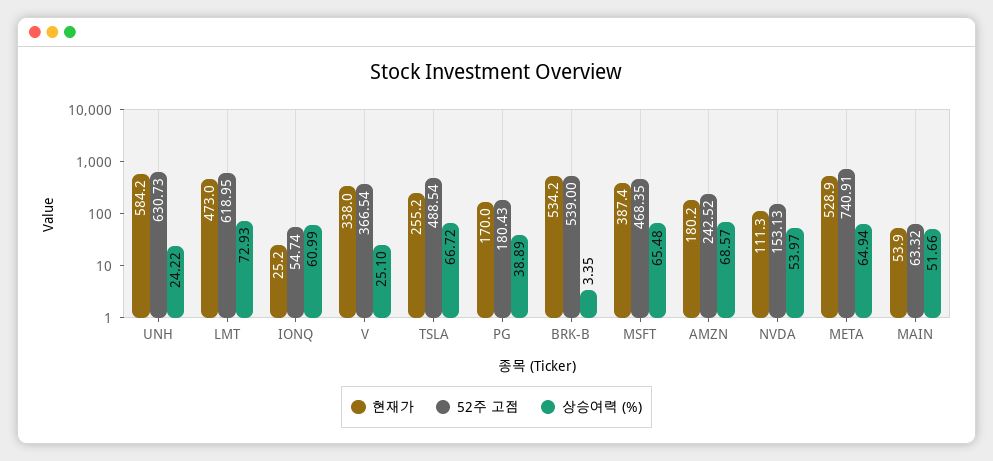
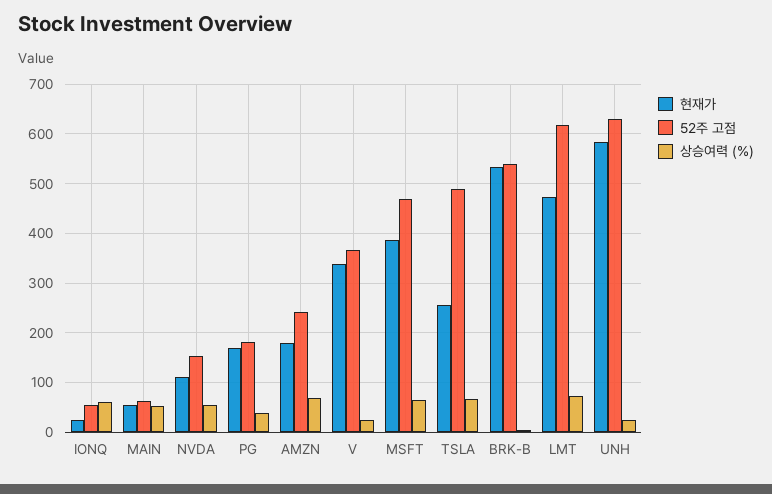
  {
    "현재가": {
      "UNH": 584.2,
      "LMT": 473,
      "IONQ": 25.2,
      "V": 338,
      "TSLA": 255.2,
      "PG": 170,
      "BRK-B": 534.2,
      "MSFT": 387.4,
      "AMZN": 180.2,
      "NVDA": 111.3,
-     "META": 528.9,
      "MAIN": 53.9
    },
    "52주 고점": {
      "UNH": 630.73,
      "LMT": 618.95,
      "IONQ": 54.74,
      "V": 366.54,
      "TSLA": 488.54,
      "PG": 180.43,
      "BRK-B": 539,
      "MSFT": 468.35,
      "AMZN": 242.52,
      "NVDA": 153.13,
-     "META": 740.91,
      "MAIN": 63.32
    },
    "상승여력 (%)": {
      "UNH": 24.22,
      "LMT": 72.93,
      "IONQ": 60.99,
      "V": 25.1,
      "TSLA": 66.72,
      "PG": 38.89,
      "BRK-B": 3.35,
      "MSFT": 65.48,
      "AMZN": 68.57,
      "NVDA": 53.97,
-     "META": 64.94,
      "MAIN": 51.66
    }
  }

